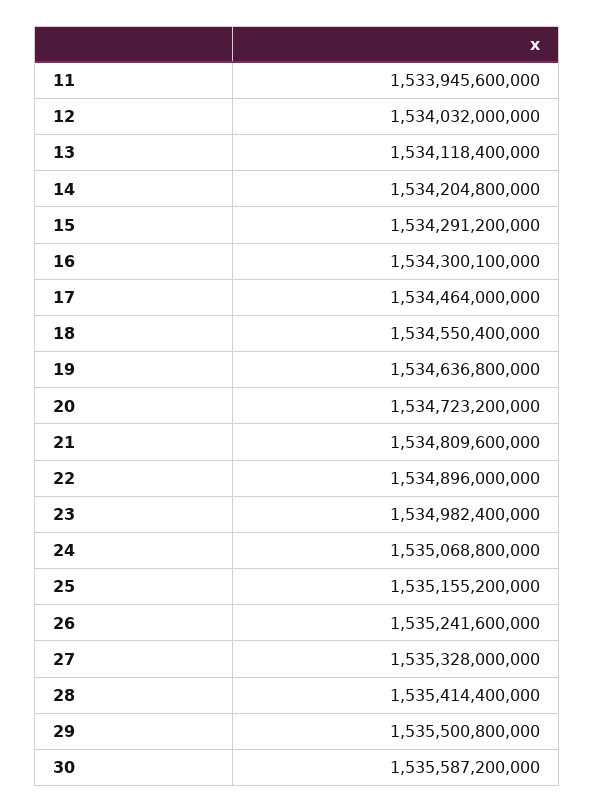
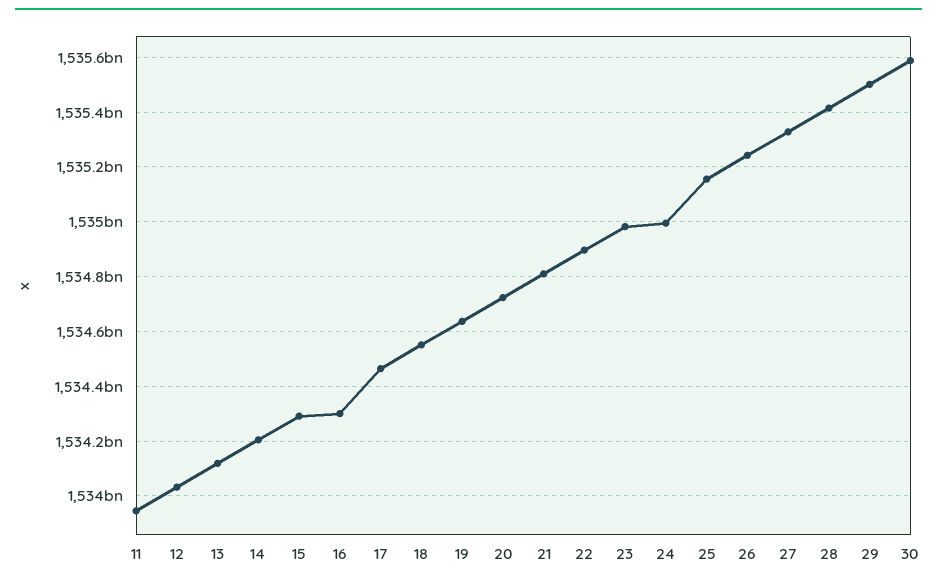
  {
    "11": 1533945600000,
    "12": 1534032000000,
    "13": 1534118400000,
    "14": 1534204800000,
    "15": 1534291200000,
    "16": 1534300100000,
    "17": 1534464000000,
    "18": 1534550400000,
    "19": 1534636800000,
    "20": 1534723200000,
    "21": 1534809600000,
    "22": 1534896000000,
    "23": 1534982400000,
-   "24": 1535068800000,
+   "24": 1535000000000,
    "25": 1535155200000,
    "26": 1535241600000,
    "27": 1535328000000,
    "28": 1535414400000,
    "29": 1535500800000,
    "30": 1535587200000
  }

